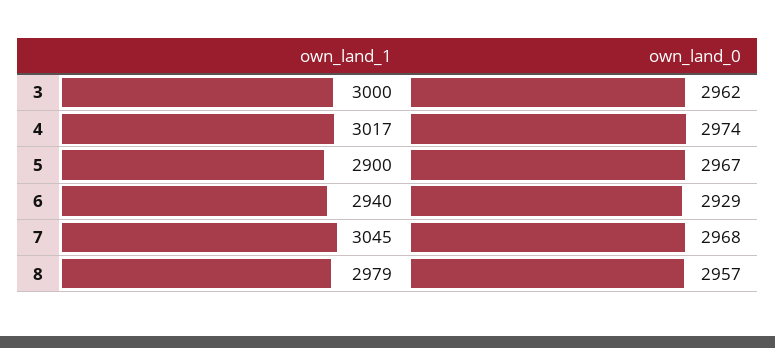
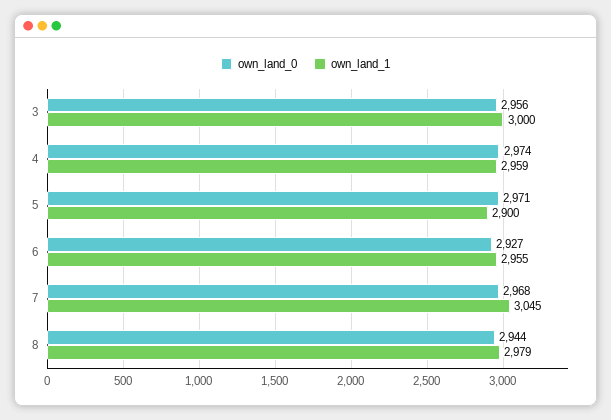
  {
    "own_land_1": {
      "3": 3000,
-     "4": 3017,
+     "4": 2959,
      "5": 2900,
-     "6": 2940,
+     "6": 2955,
      "7": 3045,
      "8": 2979
    },
    "own_land_0": {
-     "3": 2962,
+     "3": 2956,
      "4": 2974,
-     "5": 2967,
+     "5": 2971,
-     "6": 2929,
+     "6": 2927,
      "7": 2968,
-     "8": 2957
+     "8": 2944
    }
  }

